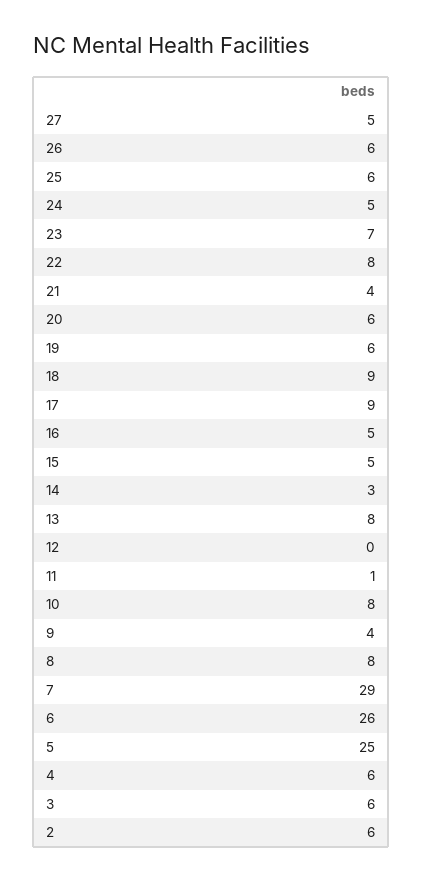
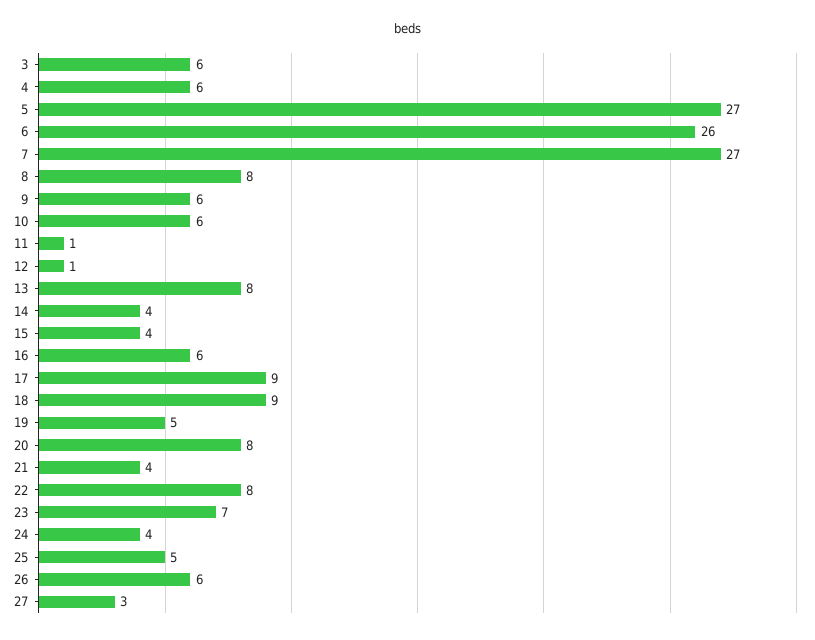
  {
-   "27": 5,
+   "27": 3,
    "26": 6,
-   "25": 6,
+   "25": 5,
-   "24": 5,
+   "24": 4,
    "23": 7,
    "22": 8,
    "21": 4,
-   "20": 6,
+   "20": 8,
-   "19": 6,
+   "19": 5,
    "18": 9,
    "17": 9,
-   "16": 5,
+   "16": 6,
-   "15": 5,
+   "15": 4,
-   "14": 3,
+   "14": 4,
    "13": 8,
-   "12": 0,
+   "12": 1,
    "11": 1,
-   "10": 8,
+   "10": 6,
-   "9": 4,
+   "9": 6,
    "8": 8,
-   "7": 29,
+   "7": 27,
    "6": 26,
-   "5": 25,
+   "5": 27,
    "4": 6,
-   "3": 6,
+   "3": 6
-   "2": 6
  }

